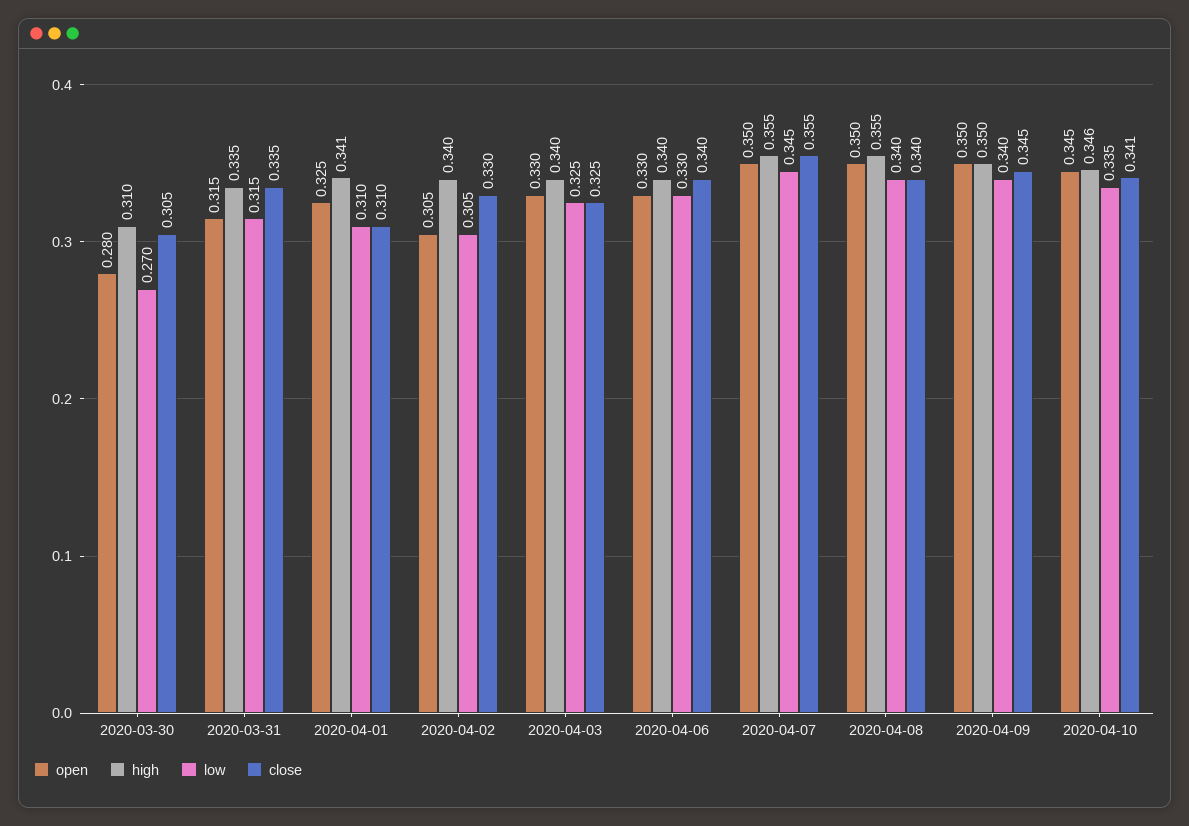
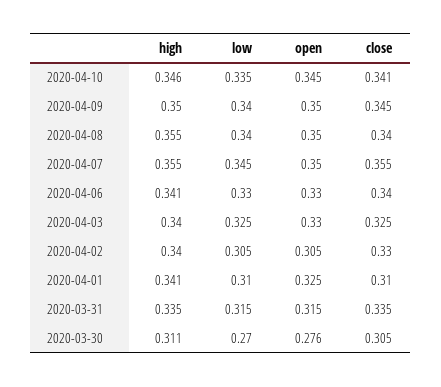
  {
    "open": {
-     "2020-03-30": 0.28,
+     "2020-03-30": 0.276,
      "2020-03-31": 0.315,
      "2020-04-01": 0.325,
      "2020-04-02": 0.305,
      "2020-04-03": 0.33,
      "2020-04-06": 0.33,
      "2020-04-07": 0.35,
      "2020-04-08": 0.35,
      "2020-04-09": 0.35,
      "2020-04-10": 0.345
    },
    "high": {
-     "2020-03-30": 0.31,
+     "2020-03-30": 0.311,
      "2020-03-31": 0.335,
      "2020-04-01": 0.341,
      "2020-04-02": 0.34,
      "2020-04-03": 0.34,
-     "2020-04-06": 0.34,
+     "2020-04-06": 0.341,
      "2020-04-07": 0.355,
      "2020-04-08": 0.355,
      "2020-04-09": 0.35,
      "2020-04-10": 0.346
    },
    "low": {
      "2020-03-30": 0.27,
      "2020-03-31": 0.315,
      "2020-04-01": 0.31,
      "2020-04-02": 0.305,
      "2020-04-03": 0.325,
      "2020-04-06": 0.33,
      "2020-04-07": 0.345,
      "2020-04-08": 0.34,
      "2020-04-09": 0.34,
      "2020-04-10": 0.335
    },
    "close": {
      "2020-03-30": 0.305,
      "2020-03-31": 0.335,
      "2020-04-01": 0.31,
      "2020-04-02": 0.33,
      "2020-04-03": 0.325,
      "2020-04-06": 0.34,
      "2020-04-07": 0.355,
      "2020-04-08": 0.34,
      "2020-04-09": 0.345,
      "2020-04-10": 0.341
    }
  }

